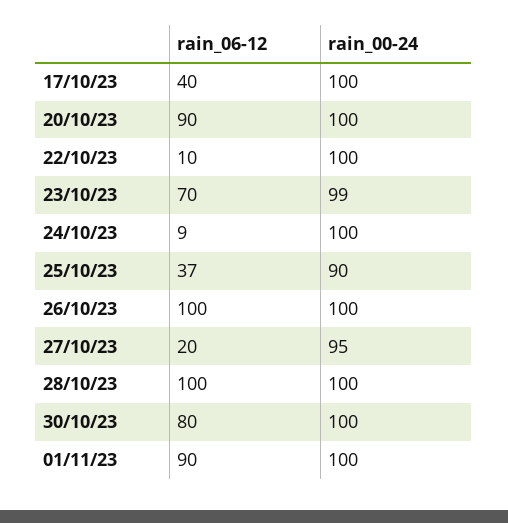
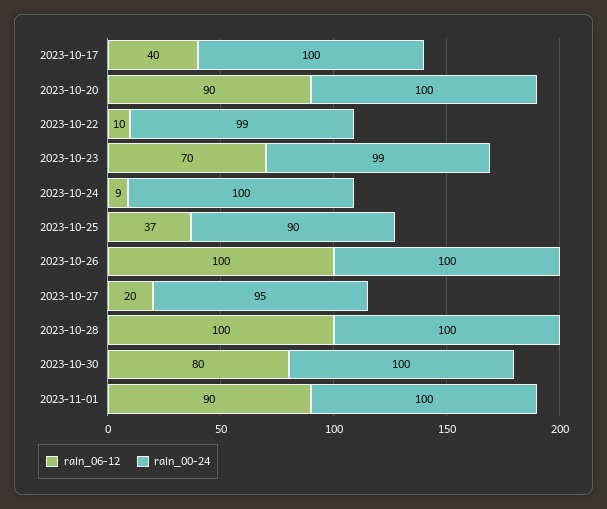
  {
    "rain_06-12": {
      "17/10/23": 40,
      "20/10/23": 90,
      "22/10/23": 10,
      "23/10/23": 70,
      "24/10/23": 9,
      "25/10/23": 37,
      "26/10/23": 100,
      "27/10/23": 20,
      "28/10/23": 100,
      "30/10/23": 80,
      "01/11/23": 90
    },
    "rain_00-24": {
      "17/10/23": 100,
      "20/10/23": 100,
-     "22/10/23": 100,
+     "22/10/23": 99,
      "23/10/23": 99,
      "24/10/23": 100,
      "25/10/23": 90,
      "26/10/23": 100,
      "27/10/23": 95,
      "28/10/23": 100,
      "30/10/23": 100,
      "01/11/23": 100
    }
  }

